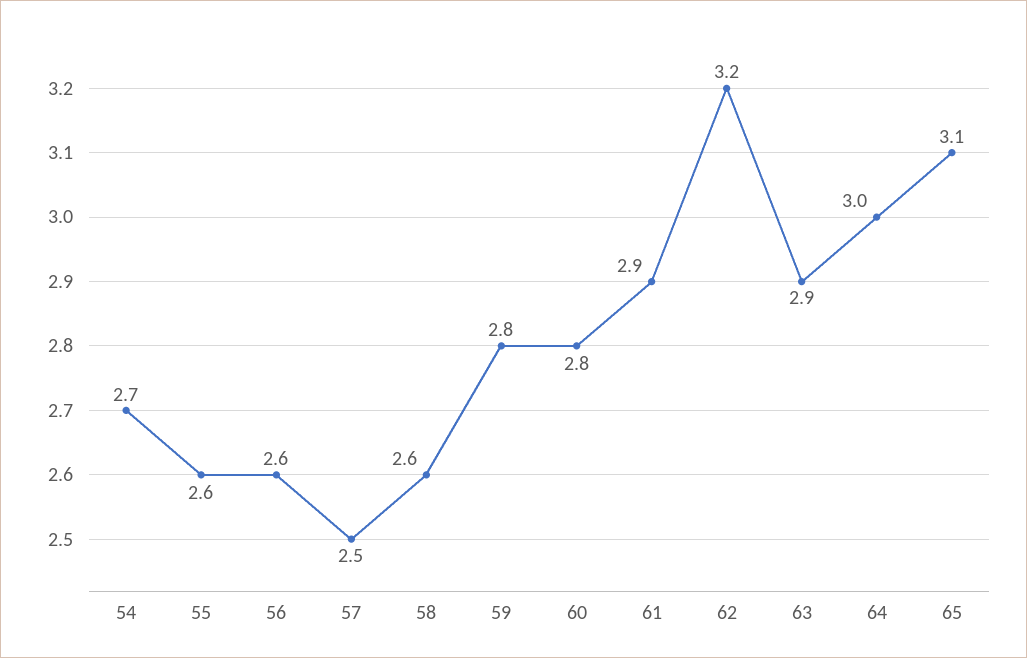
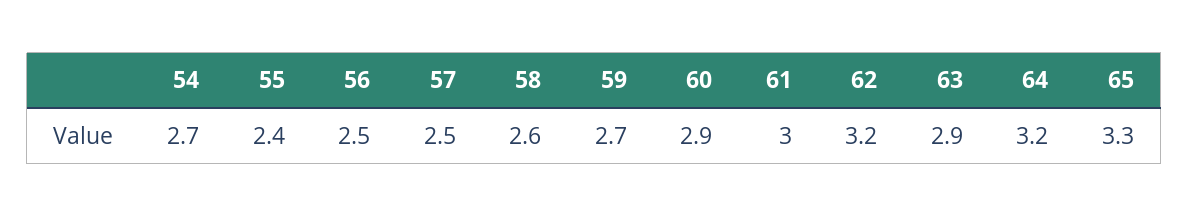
  {
    "54": 2.7,
-   "55": 2.6,
+   "55": 2.4,
-   "56": 2.6,
+   "56": 2.5,
    "57": 2.5,
    "58": 2.6,
-   "59": 2.8,
+   "59": 2.7,
-   "60": 2.8,
+   "60": 2.9,
-   "61": 2.9,
+   "61": 3,
    "62": 3.2,
    "63": 2.9,
-   "64": 3,
+   "64": 3.2,
-   "65": 3.1
+   "65": 3.3
  }

